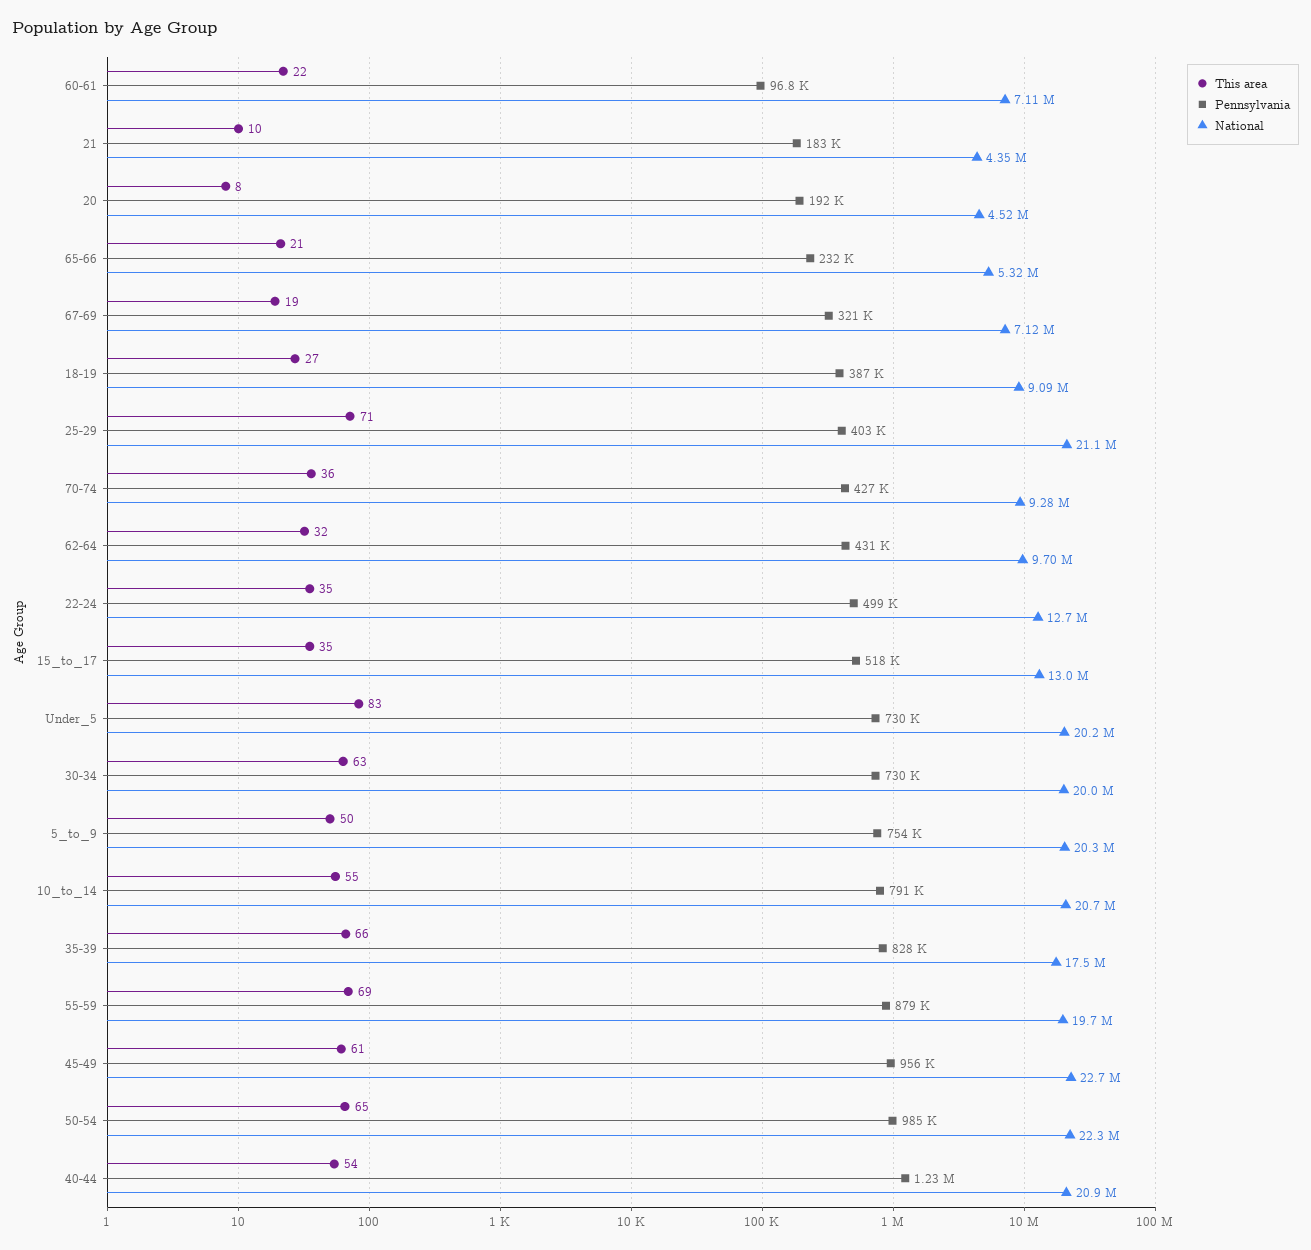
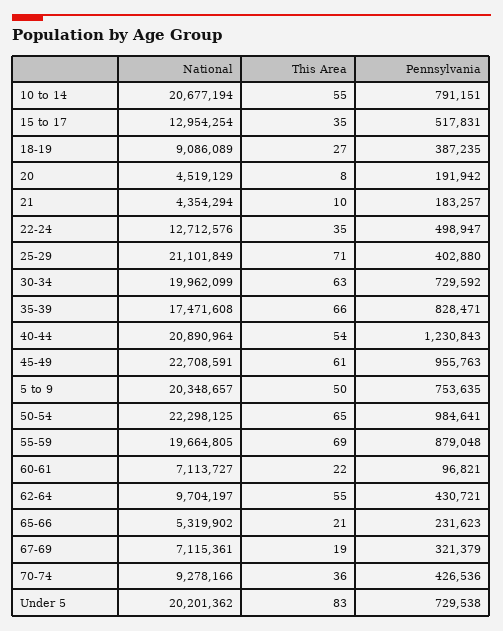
  {
    "This area": {
      "60-61": 22,
      "21": 10,
      "20": 8,
      "65-66": 21,
      "67-69": 19,
      "18-19": 27,
      "25-29": 71,
      "70-74": 36,
-     "62-64": 32,
+     "62-64": 55,
      "22-24": 35,
      "15_to_17": 35,
      "Under_5": 83,
      "30-34": 63,
      "5_to_9": 50,
      "10_to_14": 55,
      "35-39": 66,
      "55-59": 69,
      "45-49": 61,
      "50-54": 65,
      "40-44": 54
    },
    "Pennsylvania": {
      "60-61": 96821,
      "21": 183257,
      "20": 191942,
      "65-66": 231623,
      "67-69": 321379,
      "18-19": 387235,
      "25-29": 402880,
      "70-74": 426536,
      "62-64": 430721,
      "22-24": 498947,
      "15_to_17": 517831,
      "Under_5": 729538,
      "30-34": 729592,
      "5_to_9": 753635,
      "10_to_14": 791151,
      "35-39": 828471,
      "55-59": 879048,
      "45-49": 955763,
      "50-54": 984641,
      "40-44": 1230843
    },
    "National": {
      "60-61": 7113727,
      "21": 4354294,
      "20": 4519129,
      "65-66": 5319902,
      "67-69": 7115361,
      "18-19": 9086089,
      "25-29": 21101849,
      "70-74": 9278166,
      "62-64": 9704197,
      "22-24": 12712576,
      "15_to_17": 12954254,
      "Under_5": 20201362,
      "30-34": 19962099,
      "5_to_9": 20348657,
      "10_to_14": 20677194,
      "35-39": 17471608,
      "55-59": 19664805,
      "45-49": 22708591,
      "50-54": 22298125,
      "40-44": 20890964
    }
  }

